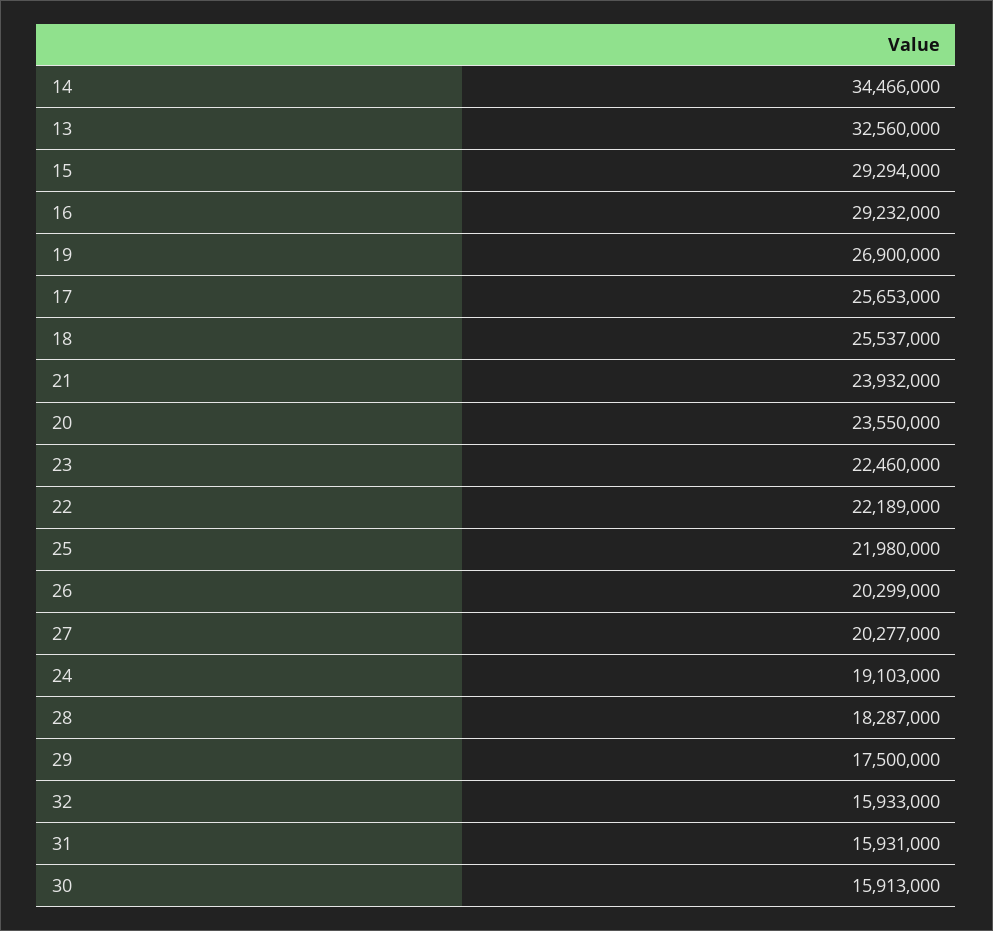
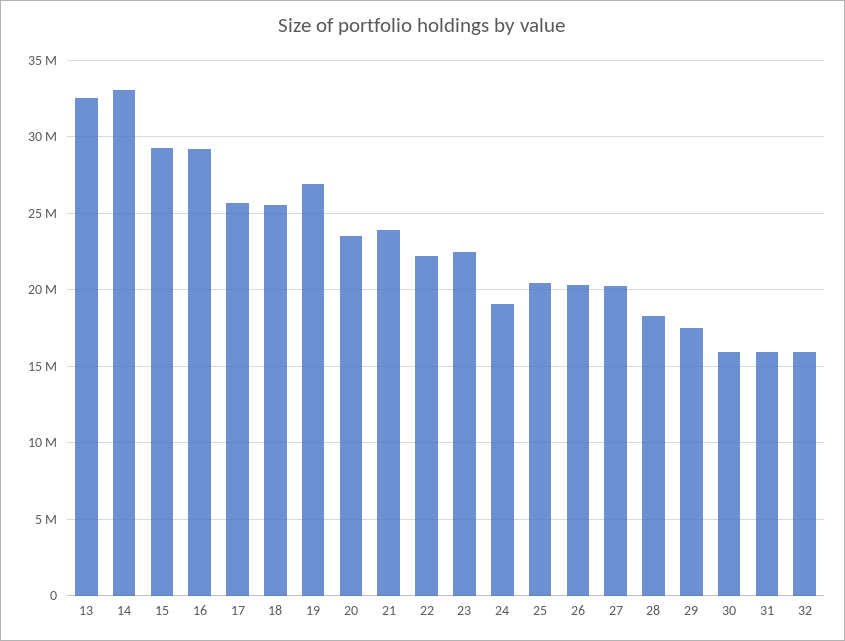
  {
-   "14": 34466000,
+   "14": 33000000,
    "13": 32560000,
    "15": 29294000,
    "16": 29232000,
    "19": 26900000,
    "17": 25653000,
    "18": 25537000,
    "21": 23932000,
    "20": 23550000,
    "23": 22460000,
    "22": 22189000,
-   "25": 21980000,
+   "25": 20500000,
    "26": 20299000,
    "27": 20277000,
    "24": 19103000,
    "28": 18287000,
    "29": 17500000,
    "32": 15933000,
    "31": 15931000,
    "30": 15913000
  }

